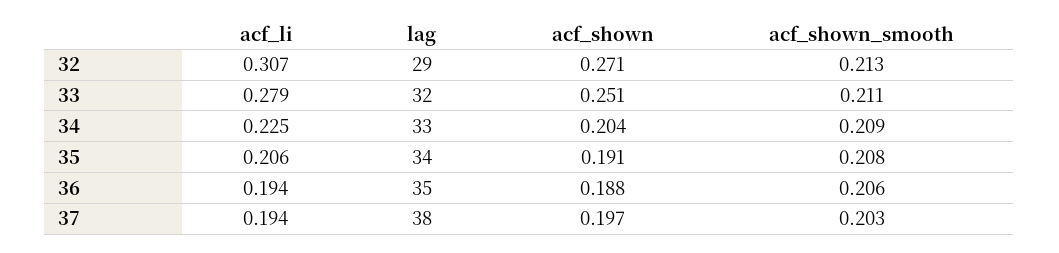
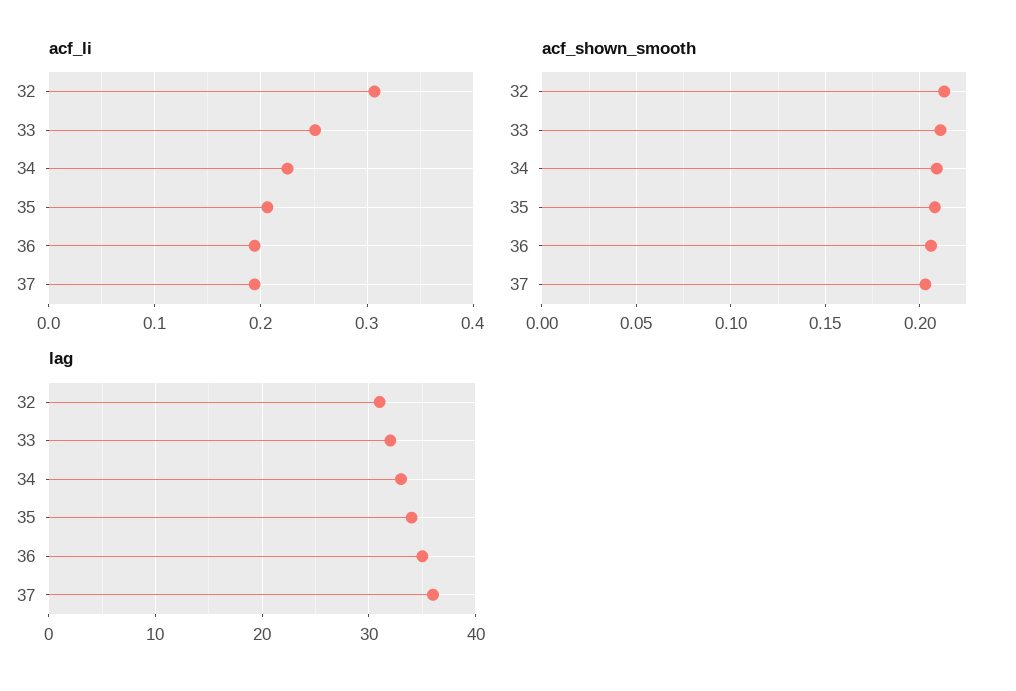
  {
    "acf_li": {
      "32": 0.307,
-     "33": 0.279,
+     "33": 0.25,
      "34": 0.225,
      "35": 0.206,
      "36": 0.194,
      "37": 0.194
    },
    "lag": {
-     "32": 29,
+     "32": 31,
      "33": 32,
      "34": 33,
      "35": 34,
      "36": 35,
-     "37": 38
+     "37": 36
    },
-   "acf_shown": {
-     "32": 0.271,
-     "33": 0.251,
-     "34": 0.204,
-     "35": 0.191,
-     "36": 0.188,
-     "37": 0.197
-   },
    "acf_shown_smooth": {
      "32": 0.213,
      "33": 0.211,
      "34": 0.209,
      "35": 0.208,
      "36": 0.206,
      "37": 0.203
    }
  }

